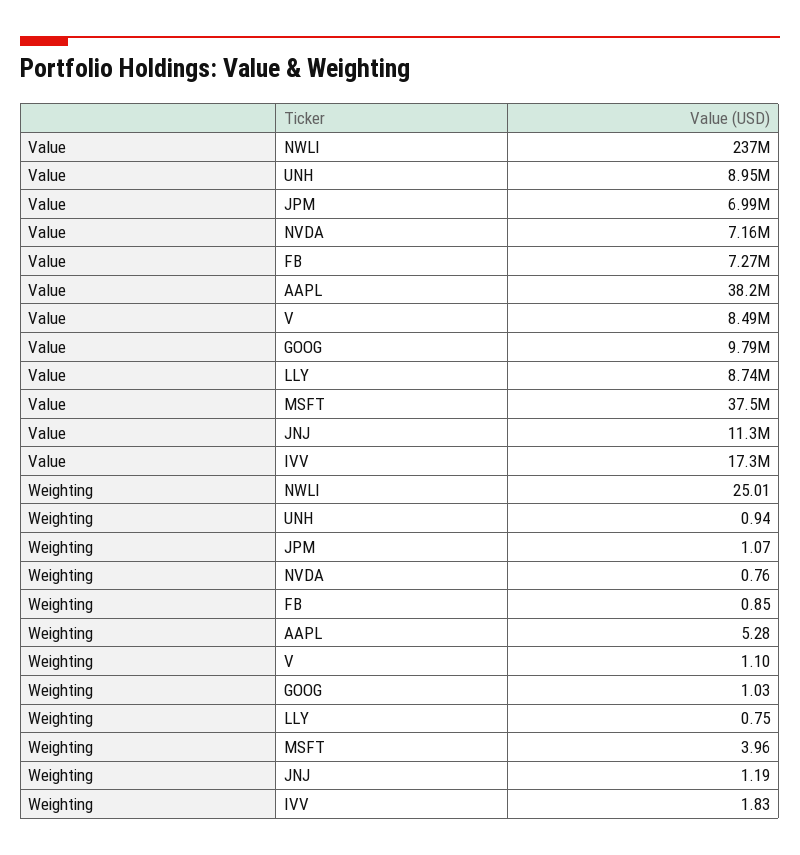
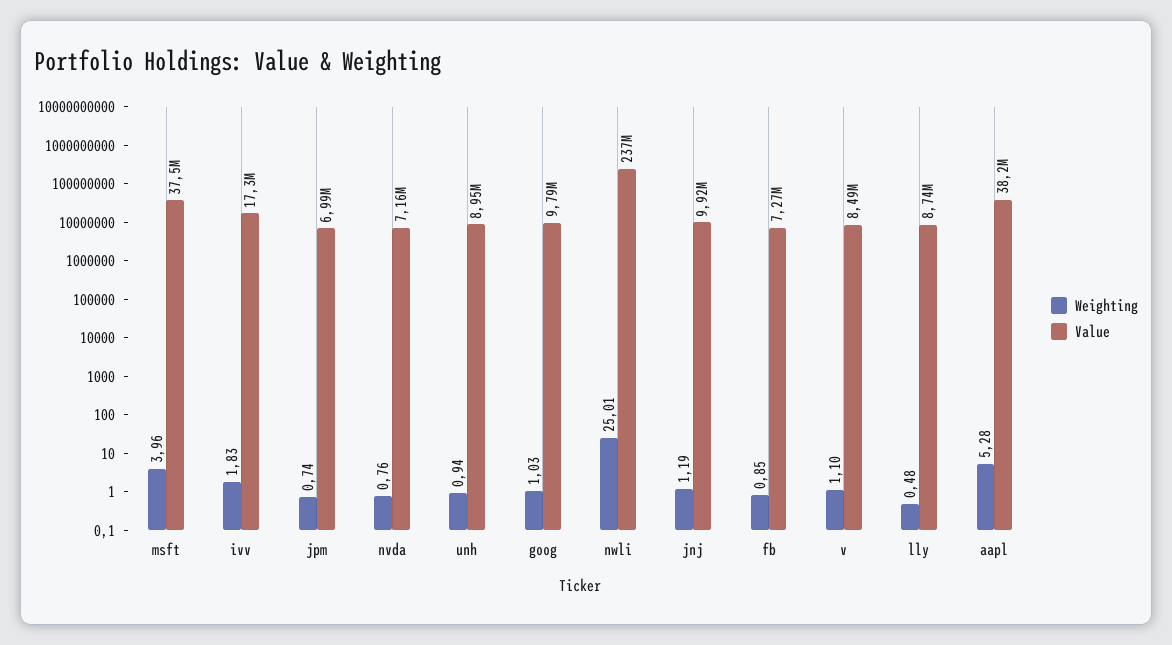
  {
    "Value": {
      "NWLI": 237000000,
      "UNH": 8950000,
      "JPM": 6990000,
      "NVDA": 7160000,
      "FB": 7270000,
      "AAPL": 38200000,
      "V": 8490000,
      "GOOG": 9790000,
      "LLY": 8740000,
      "MSFT": 37500000,
-     "JNJ": 11300000,
+     "JNJ": 9920000,
      "IVV": 17300000
    },
    "Weighting": {
      "NWLI": 25.01,
      "UNH": 0.94,
-     "JPM": 1.07,
+     "JPM": 0.74,
      "NVDA": 0.76,
      "FB": 0.85,
      "AAPL": 5.28,
      "V": 1.1,
      "GOOG": 1.03,
-     "LLY": 0.75,
+     "LLY": 0.48,
      "MSFT": 3.96,
      "JNJ": 1.19,
      "IVV": 1.83
    }
  }

